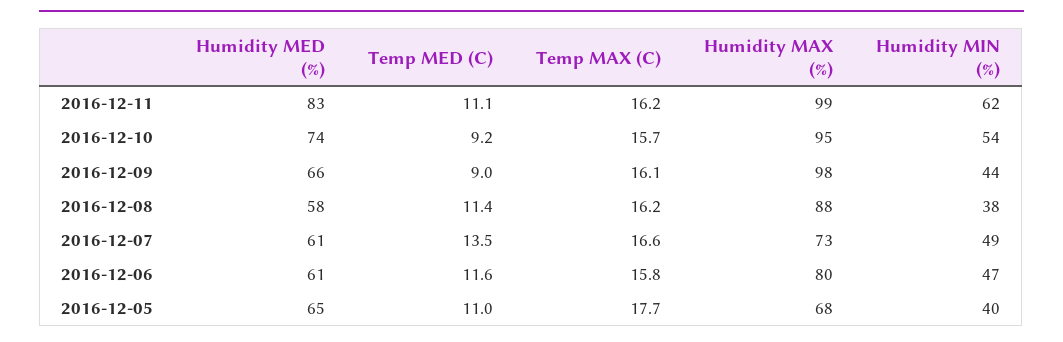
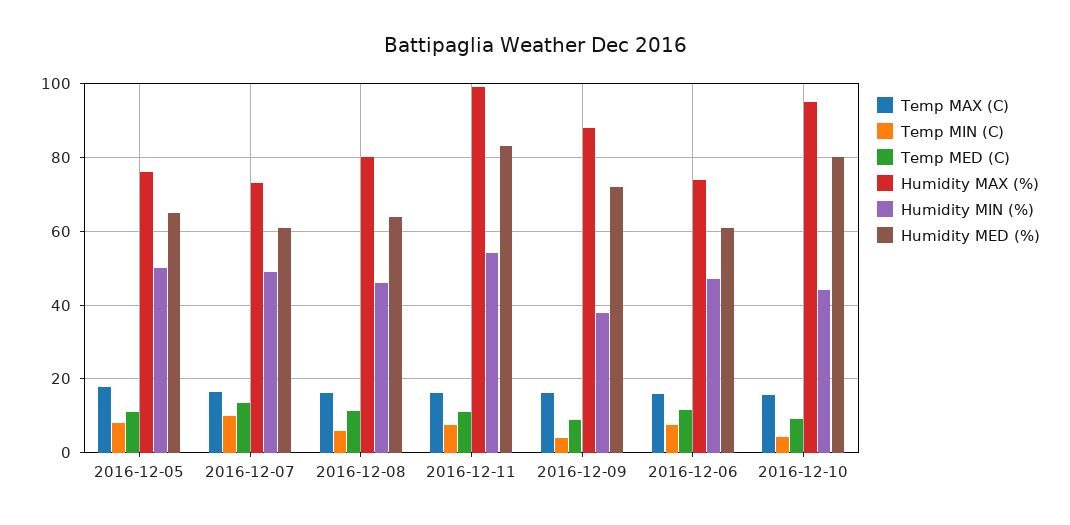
  {
    "Humidity MED (%)": {
      "2016-12-11": 83,
-     "2016-12-10": 74,
+     "2016-12-10": 80,
-     "2016-12-09": 66,
+     "2016-12-09": 72,
-     "2016-12-08": 58,
+     "2016-12-08": 64,
      "2016-12-07": 61,
      "2016-12-06": 61,
      "2016-12-05": 65
    },
    "Temp MED (C)": {
      "2016-12-11": 11.1,
      "2016-12-10": 9.2,
      "2016-12-09": 9,
      "2016-12-08": 11.4,
      "2016-12-07": 13.5,
      "2016-12-06": 11.6,
      "2016-12-05": 11
    },
    "Temp MAX (C)": {
      "2016-12-11": 16.2,
      "2016-12-10": 15.7,
      "2016-12-09": 16.1,
      "2016-12-08": 16.2,
      "2016-12-07": 16.6,
      "2016-12-06": 15.8,
      "2016-12-05": 17.7
    },
    "Humidity MAX (%)": {
      "2016-12-11": 99,
      "2016-12-10": 95,
-     "2016-12-09": 98,
+     "2016-12-09": 88,
-     "2016-12-08": 88,
+     "2016-12-08": 80,
      "2016-12-07": 73,
-     "2016-12-06": 80,
+     "2016-12-06": 74,
-     "2016-12-05": 68
+     "2016-12-05": 76
    },
    "Humidity MIN (%)": {
-     "2016-12-11": 62,
+     "2016-12-11": 54,
-     "2016-12-10": 54,
+     "2016-12-10": 44,
-     "2016-12-09": 44,
+     "2016-12-09": 38,
-     "2016-12-08": 38,
+     "2016-12-08": 46,
      "2016-12-07": 49,
      "2016-12-06": 47,
-     "2016-12-05": 40
+     "2016-12-05": 50
-   }
+   },
+   "Temp MIN (C)": {
+     "2016-12-05": 8,
+     "2016-12-07": 10,
+     "2016-12-08": 6,
+     "2016-12-11": 8,
+     "2016-12-09": 4,
+     "2016-12-06": 8,
+     "2016-12-10": 4
+   }
  }

